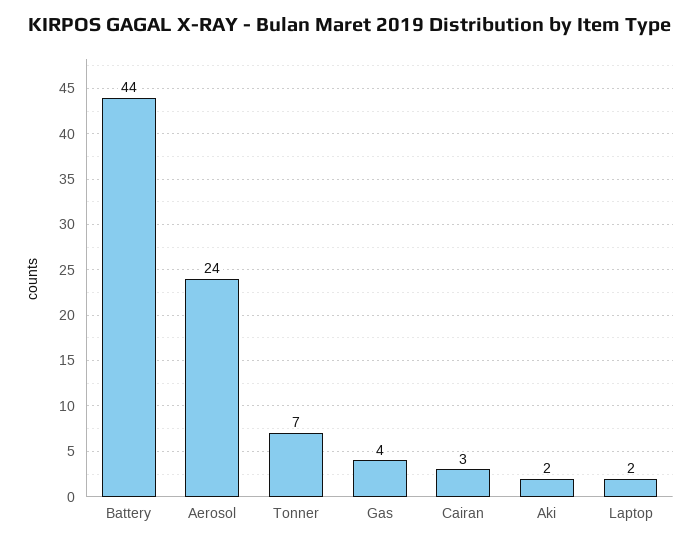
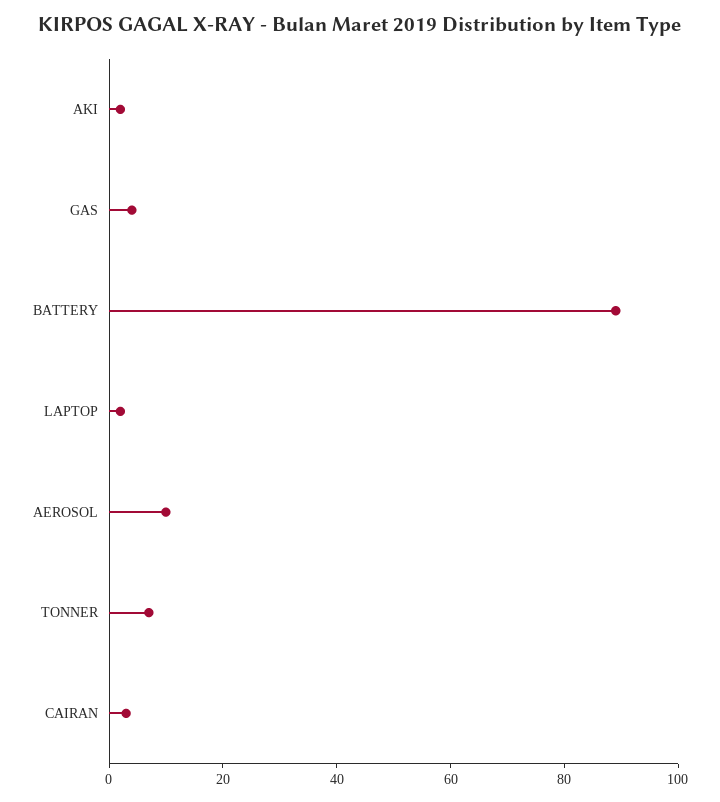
  {
-   "Battery": 44,
+   "Battery": 90,
-   "Aerosol": 24,
+   "Aerosol": 10,
    "Tonner": 7,
    "Gas": 4,
    "Cairan": 3,
    "Aki": 2,
    "Laptop": 2
  }

